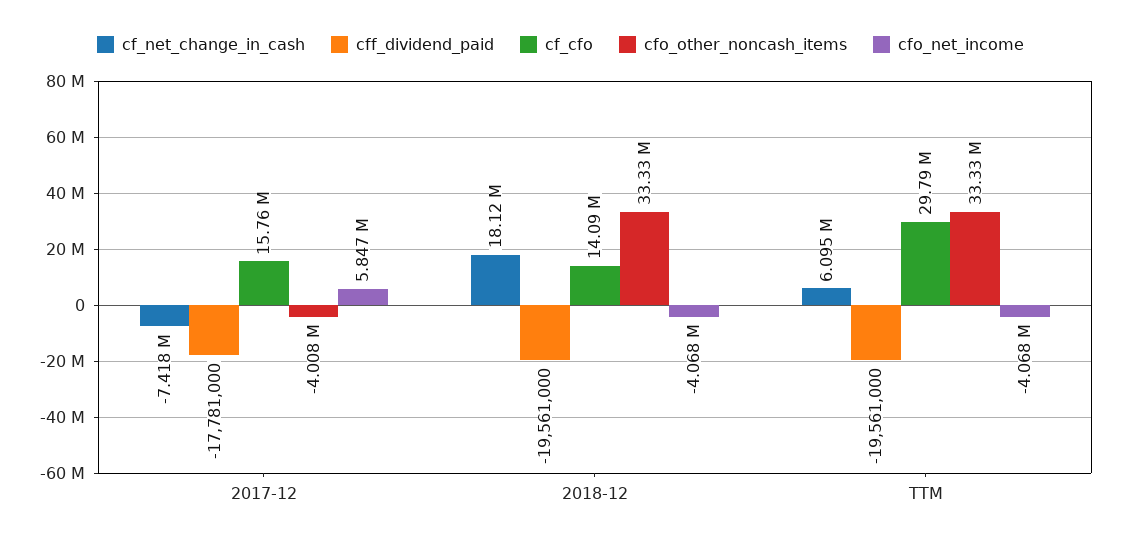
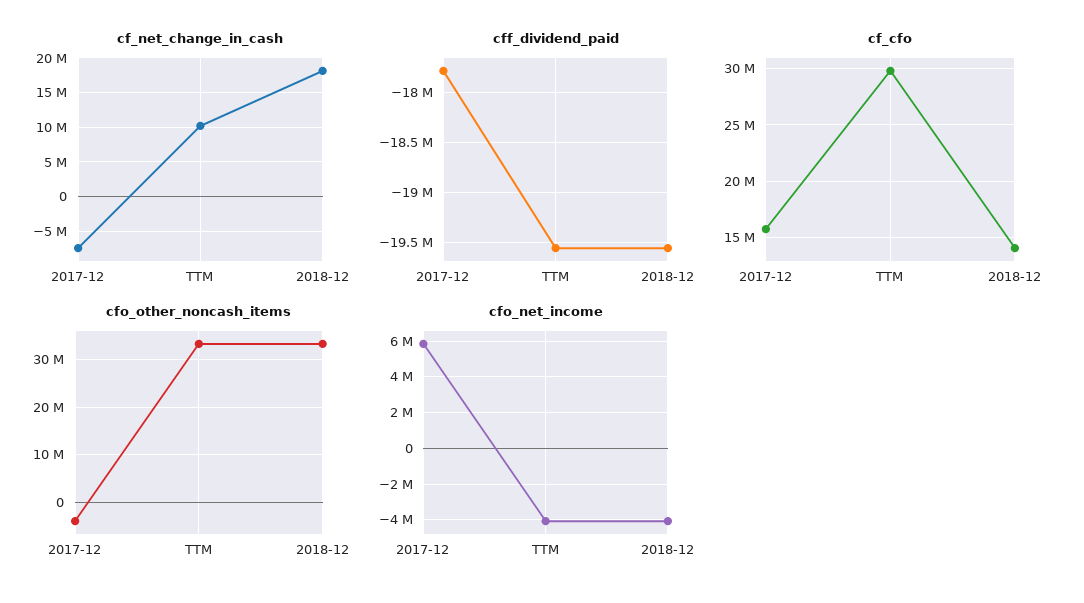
  {
    "cf_net_change_in_cash": {
      "2017-12": -7418000,
      "2018-12": 18120000,
-     "TTM": 6095000
+     "TTM": 10000000
    },
    "cff_dividend_paid": {
      "2017-12": -17781000,
      "2018-12": -19561000,
      "TTM": -19561000
    },
    "cf_cfo": {
      "2017-12": 15760000,
      "2018-12": 14090000,
      "TTM": 29790000
    },
    "cfo_other_noncash_items": {
      "2017-12": -4008000,
      "2018-12": 33330000,
      "TTM": 33330000
    },
    "cfo_net_income": {
      "2017-12": 5847000,
      "2018-12": -4068000,
      "TTM": -4068000
    }
  }

